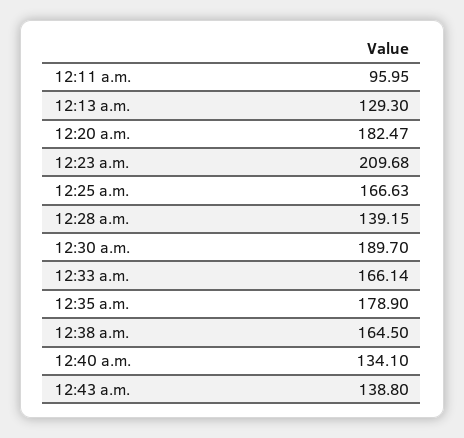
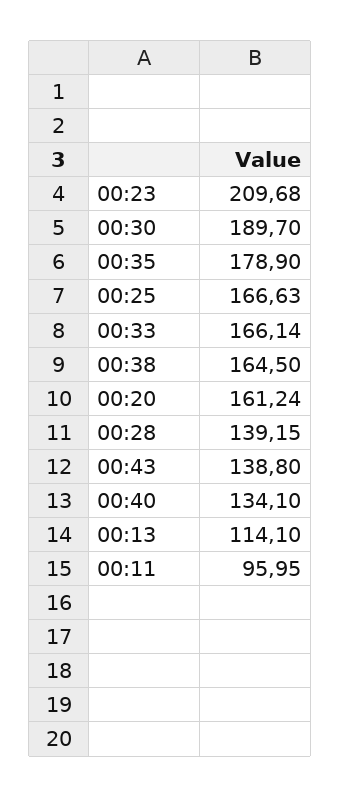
  {
    "12:11 a.m.": 95.95,
-   "12:13 a.m.": 129.3,
+   "12:13 a.m.": 114.1,
-   "12:20 a.m.": 182.47,
+   "12:20 a.m.": 161.24,
    "12:23 a.m.": 209.68,
    "12:25 a.m.": 166.63,
    "12:28 a.m.": 139.15,
    "12:30 a.m.": 189.7,
    "12:33 a.m.": 166.14,
    "12:35 a.m.": 178.9,
    "12:38 a.m.": 164.5,
    "12:40 a.m.": 134.1,
    "12:43 a.m.": 138.8
  }

